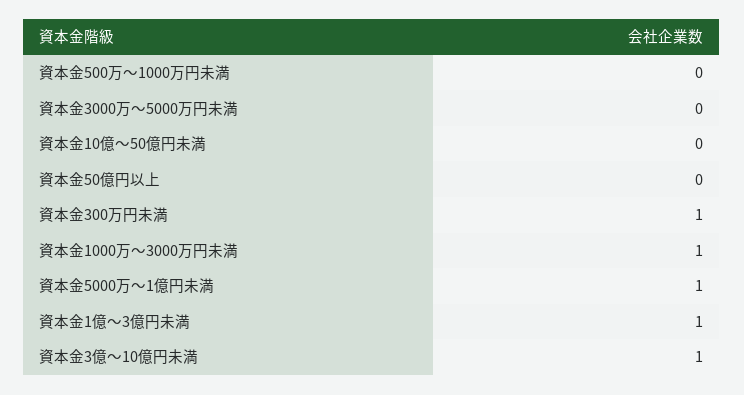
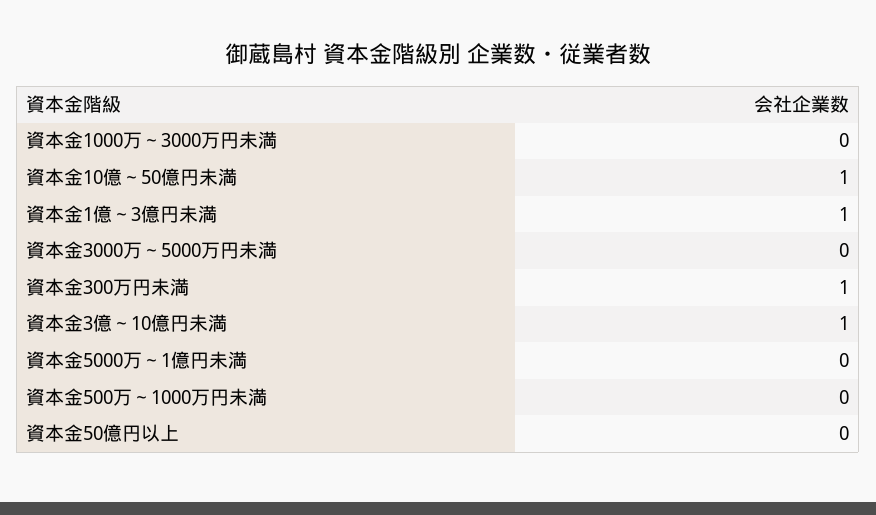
  {
    "資本金500万～1000万円未満": 0,
    "資本金3000万～5000万円未満": 0,
-   "資本金10億～50億円未満": 0,
+   "資本金10億～50億円未満": 1,
    "資本金50億円以上": 0,
    "資本金300万円未満": 1,
-   "資本金1000万～3000万円未満": 1,
+   "資本金1000万～3000万円未満": 0,
-   "資本金5000万～1億円未満": 1,
+   "資本金5000万～1億円未満": 0,
    "資本金1億～3億円未満": 1,
    "資本金3億～10億円未満": 1
  }

